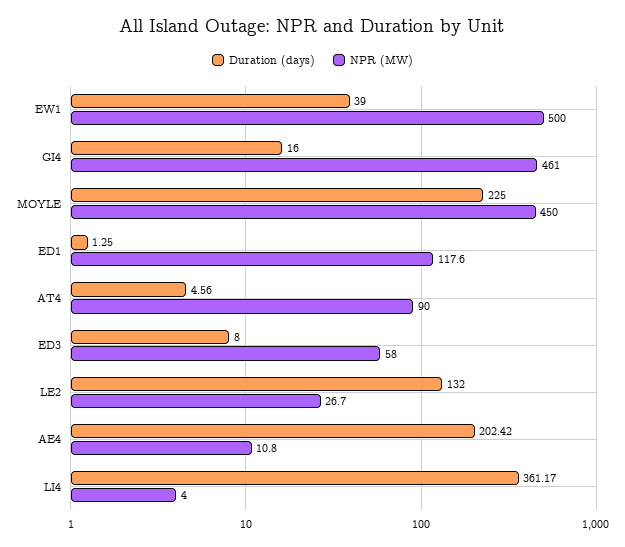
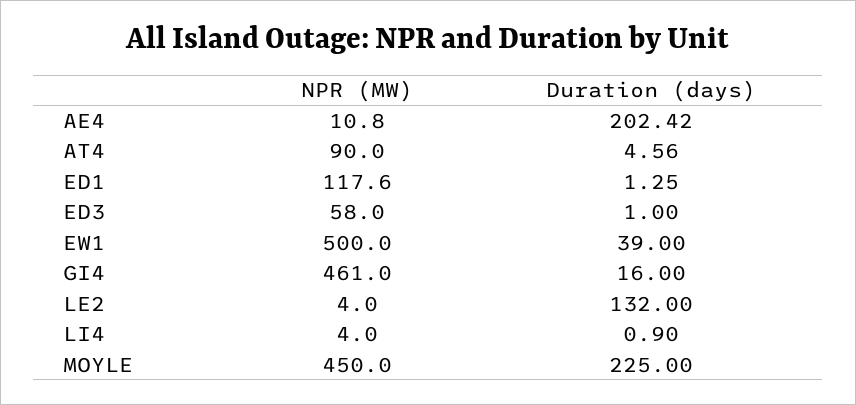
  {
    "Duration (days)": {
      "EW1": 39,
      "GI4": 16,
      "MOYLE": 225,
      "ED1": 1.25,
      "AT4": 4.56,
-     "ED3": 8,
+     "ED3": 1,
      "LE2": 132,
      "AE4": 202.42,
-     "LI4": 361.17
+     "LI4": 0.9
    },
    "NPR (MW)": {
      "EW1": 500,
      "GI4": 461,
      "MOYLE": 450,
      "ED1": 117.6,
      "AT4": 90,
      "ED3": 58,
-     "LE2": 26.7,
+     "LE2": 4,
      "AE4": 10.8,
      "LI4": 4
    }
  }

